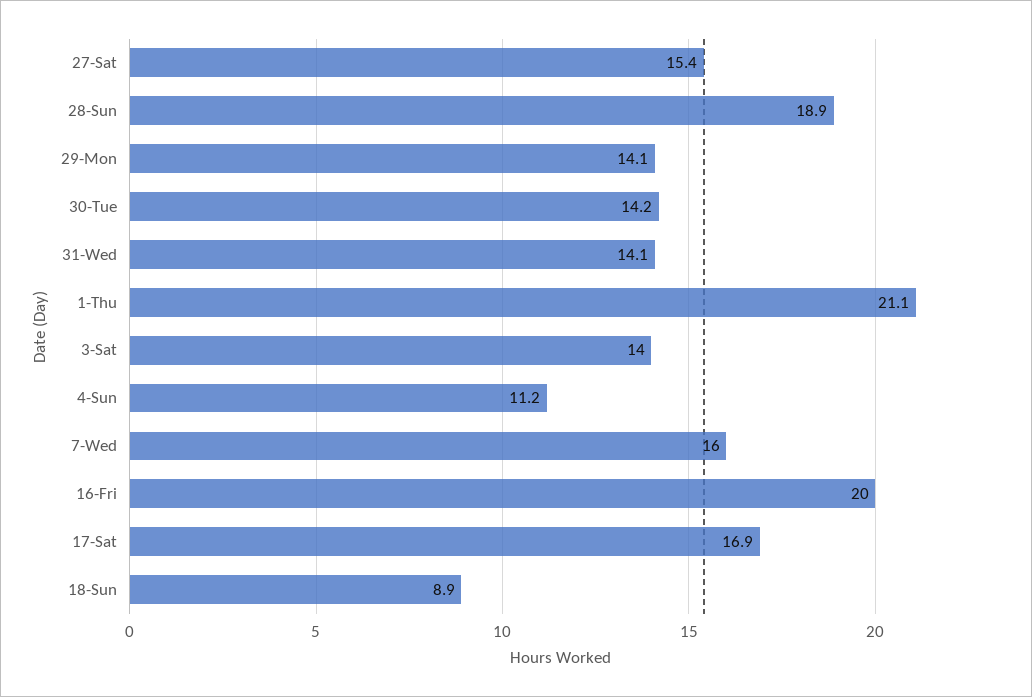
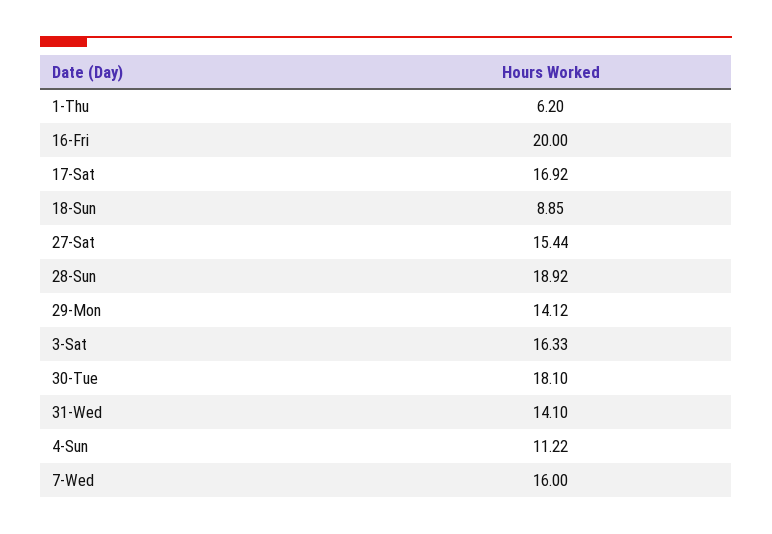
  {
    "27-Sat": 15.44,
    "28-Sun": 18.92,
    "29-Mon": 14.12,
-   "30-Tue": 14.2,
+   "30-Tue": 18.1,
    "31-Wed": 14.1,
-   "1-Thu": 21.1,
+   "1-Thu": 6.2,
-   "3-Sat": 14,
+   "3-Sat": 16.33,
    "4-Sun": 11.22,
    "7-Wed": 16,
    "16-Fri": 20,
    "17-Sat": 16.92,
    "18-Sun": 8.85
  }

